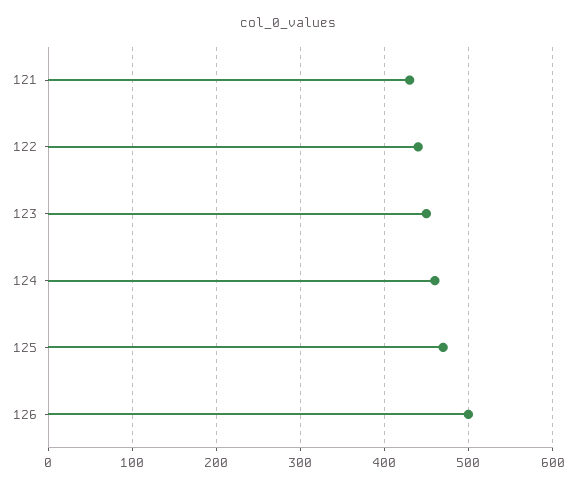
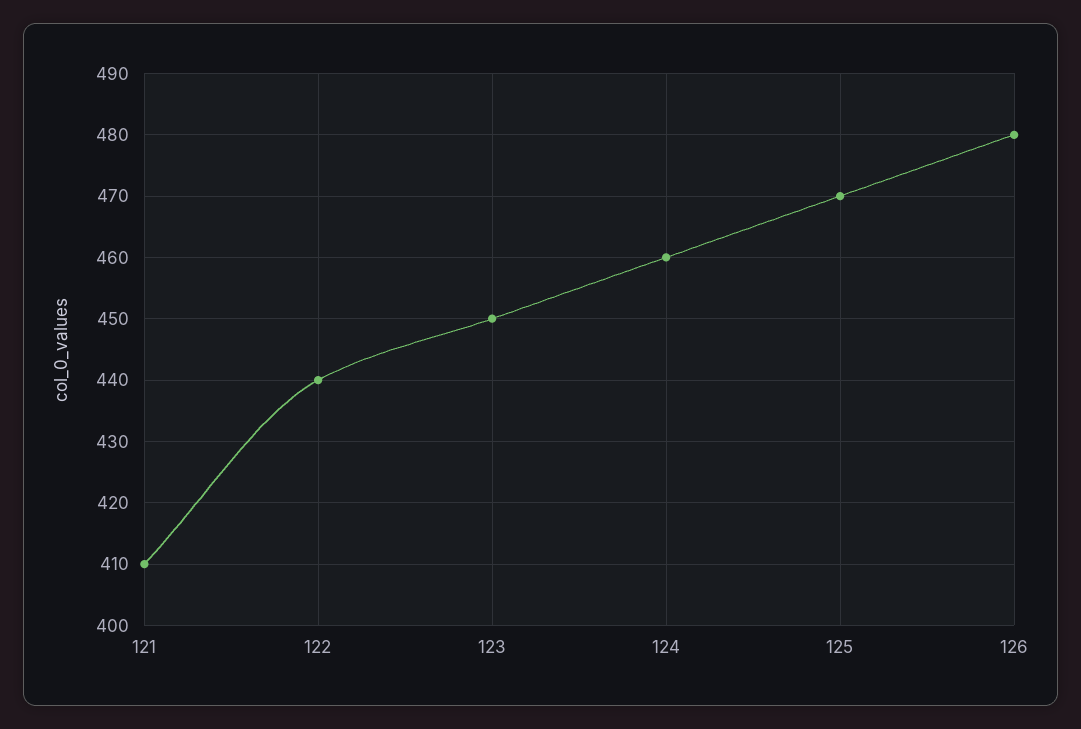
  {
-   "121": 430,
+   "121": 410,
    "122": 440,
    "123": 450,
    "124": 460,
    "125": 470,
-   "126": 500
+   "126": 480
  }

